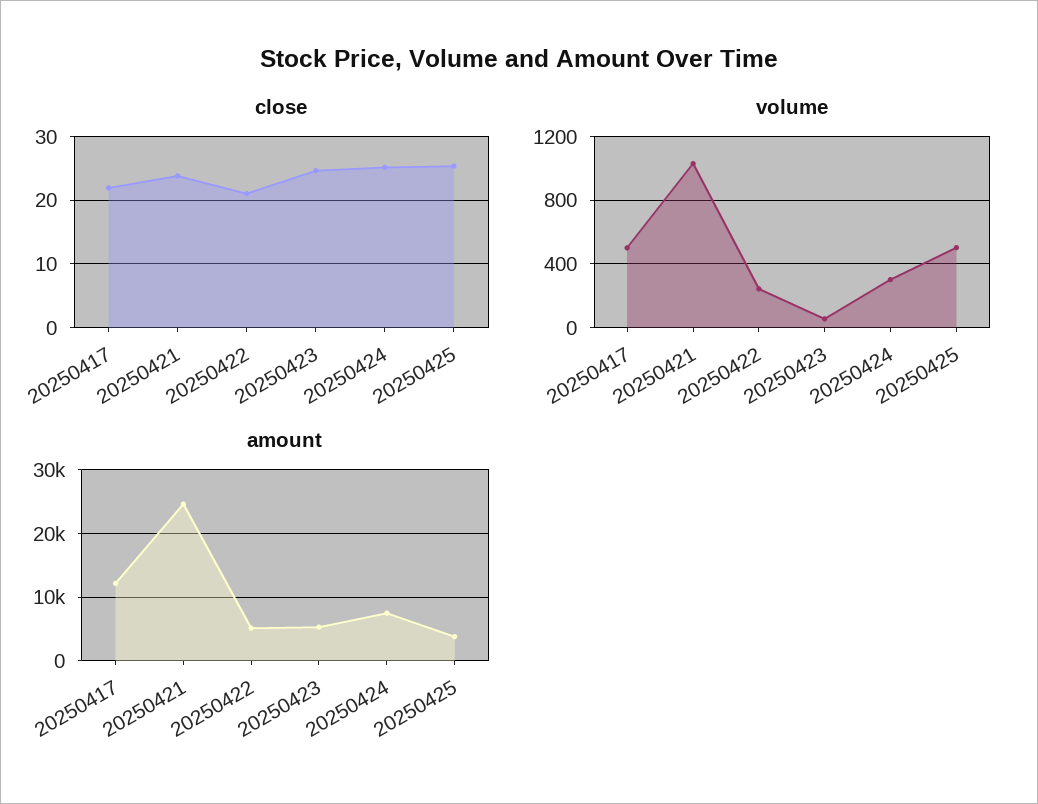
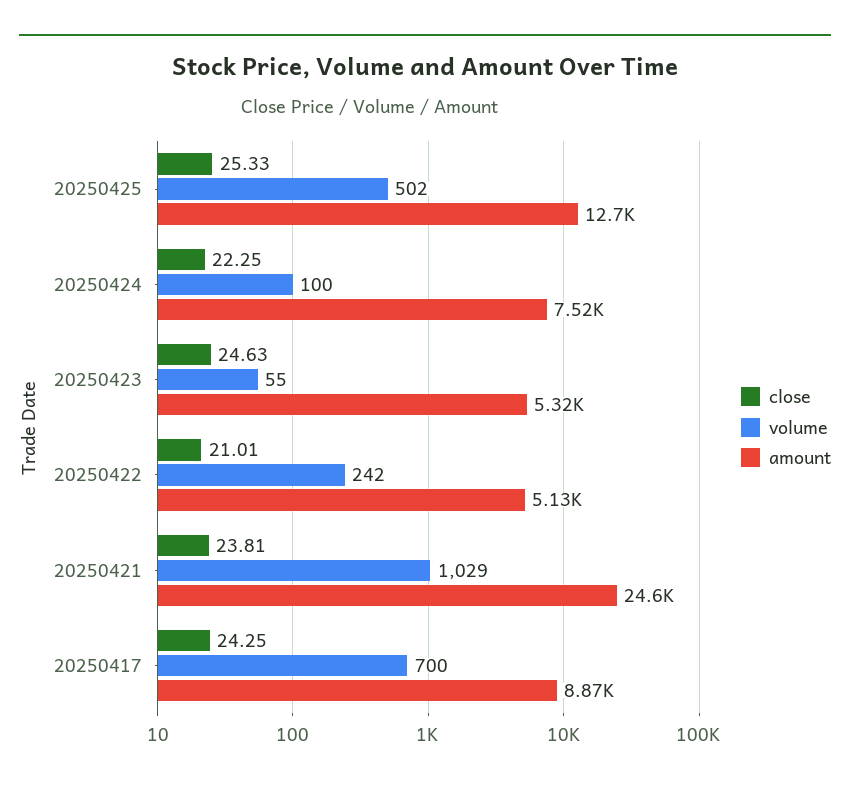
  {
    "close": {
-     "20250417": 22,
+     "20250417": 24.25,
      "20250421": 23.81,
      "20250422": 21.01,
      "20250423": 24.63,
-     "20250424": 25,
+     "20250424": 22.25,
      "20250425": 25.33
    },
    "volume": {
-     "20250417": 500,
+     "20250417": 700,
      "20250421": 1029,
      "20250422": 242,
      "20250423": 55,
-     "20250424": 300,
+     "20250424": 100,
      "20250425": 502
    },
    "amount": {
-     "20250417": 12000,
+     "20250417": 8870,
      "20250421": 24600,
      "20250422": 5130,
      "20250423": 5320,
      "20250424": 7520,
-     "20250425": 4000
+     "20250425": 12700
    }
  }

